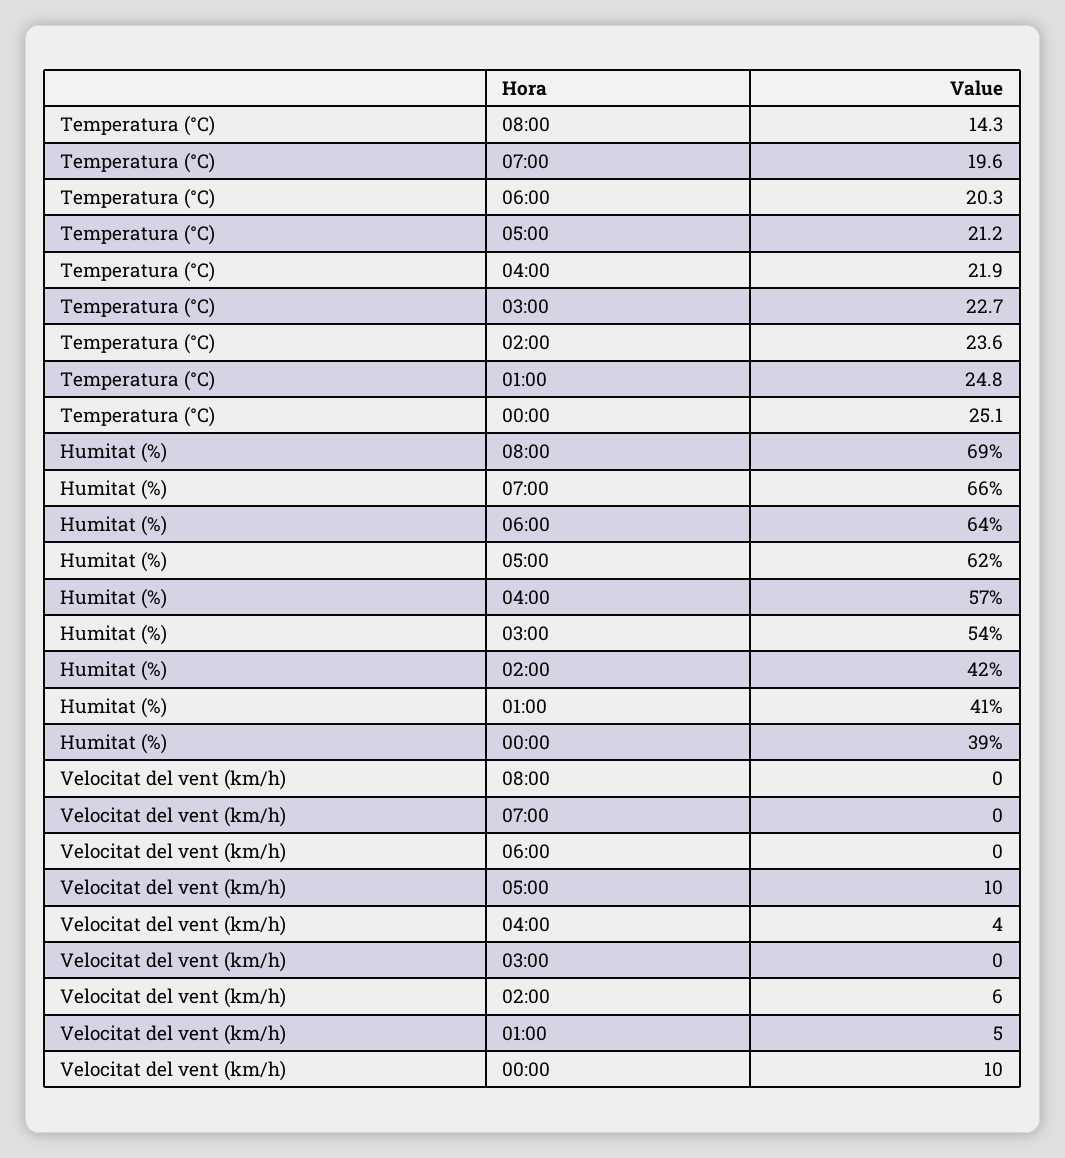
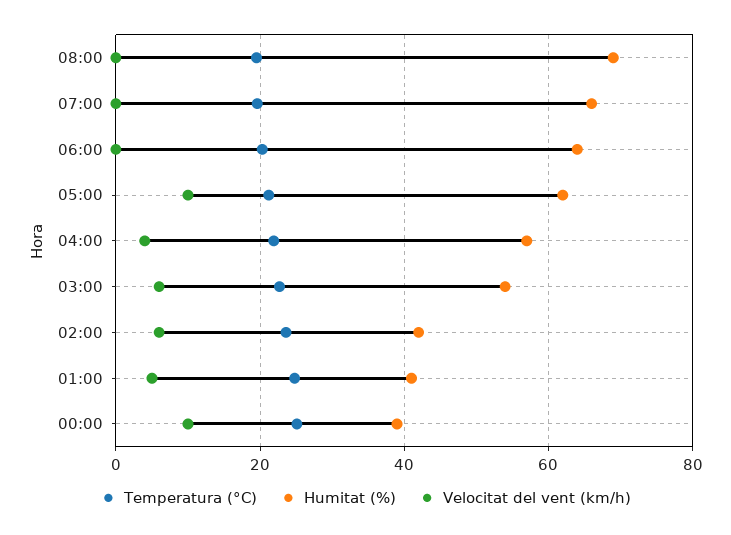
  {
    "Temperatura (°C)": {
-     "08:00": 14.3,
+     "08:00": 20,
      "07:00": 19.6,
      "06:00": 20.3,
      "05:00": 21.2,
      "04:00": 21.9,
      "03:00": 22.7,
      "02:00": 23.6,
      "01:00": 24.8,
      "00:00": 25.1
    },
    "Humitat (%)": {
      "08:00": 69,
      "07:00": 66,
      "06:00": 64,
      "05:00": 62,
      "04:00": 57,
      "03:00": 54,
      "02:00": 42,
      "01:00": 41,
      "00:00": 39
    },
    "Velocitat del vent (km/h)": {
      "08:00": 0,
      "07:00": 0,
      "06:00": 0,
      "05:00": 10,
      "04:00": 4,
-     "03:00": 0,
+     "03:00": 6,
      "02:00": 6,
      "01:00": 5,
      "00:00": 10
    }
  }

